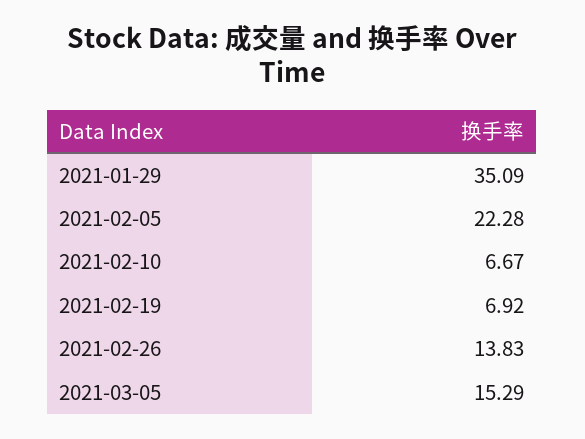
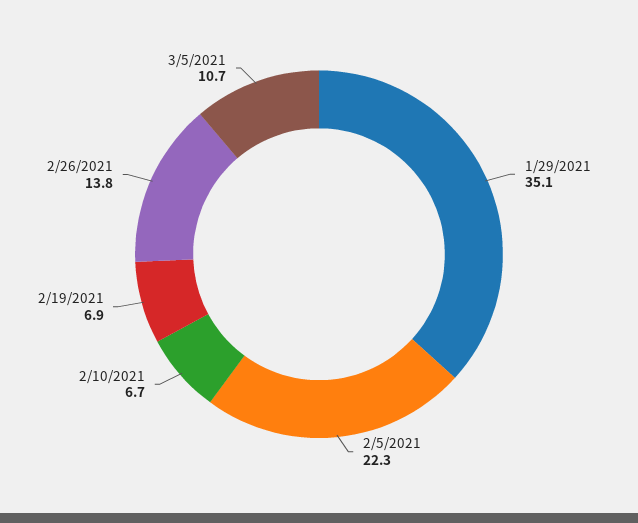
  {
    "2021-01-29": 35.09,
    "2021-02-05": 22.28,
    "2021-02-10": 6.67,
    "2021-02-19": 6.92,
    "2021-02-26": 13.83,
-   "2021-03-05": 15.29
+   "2021-03-05": 10.7
  }

